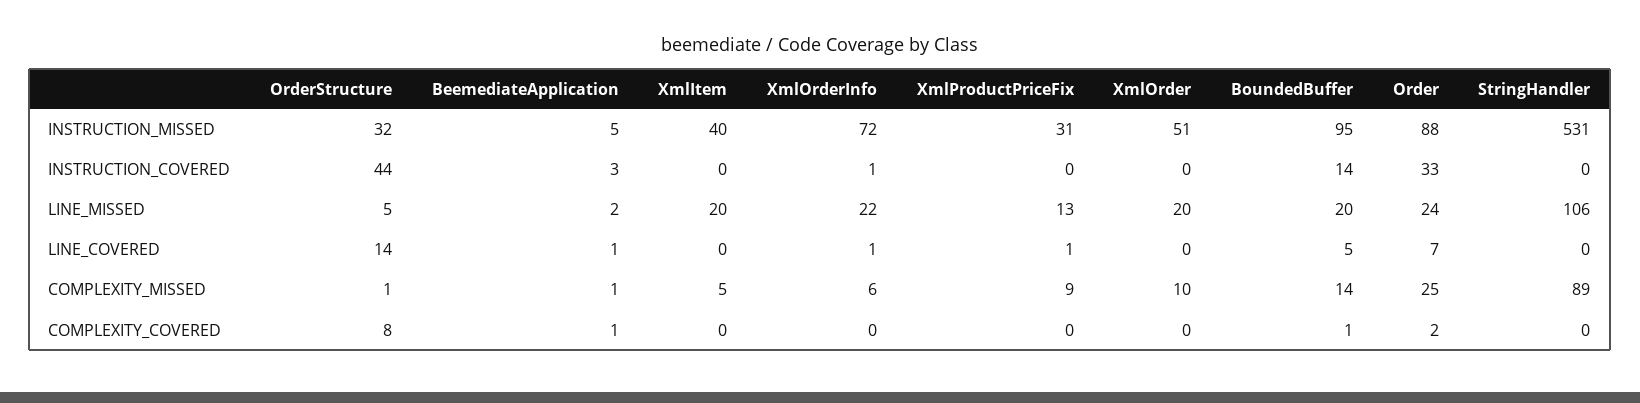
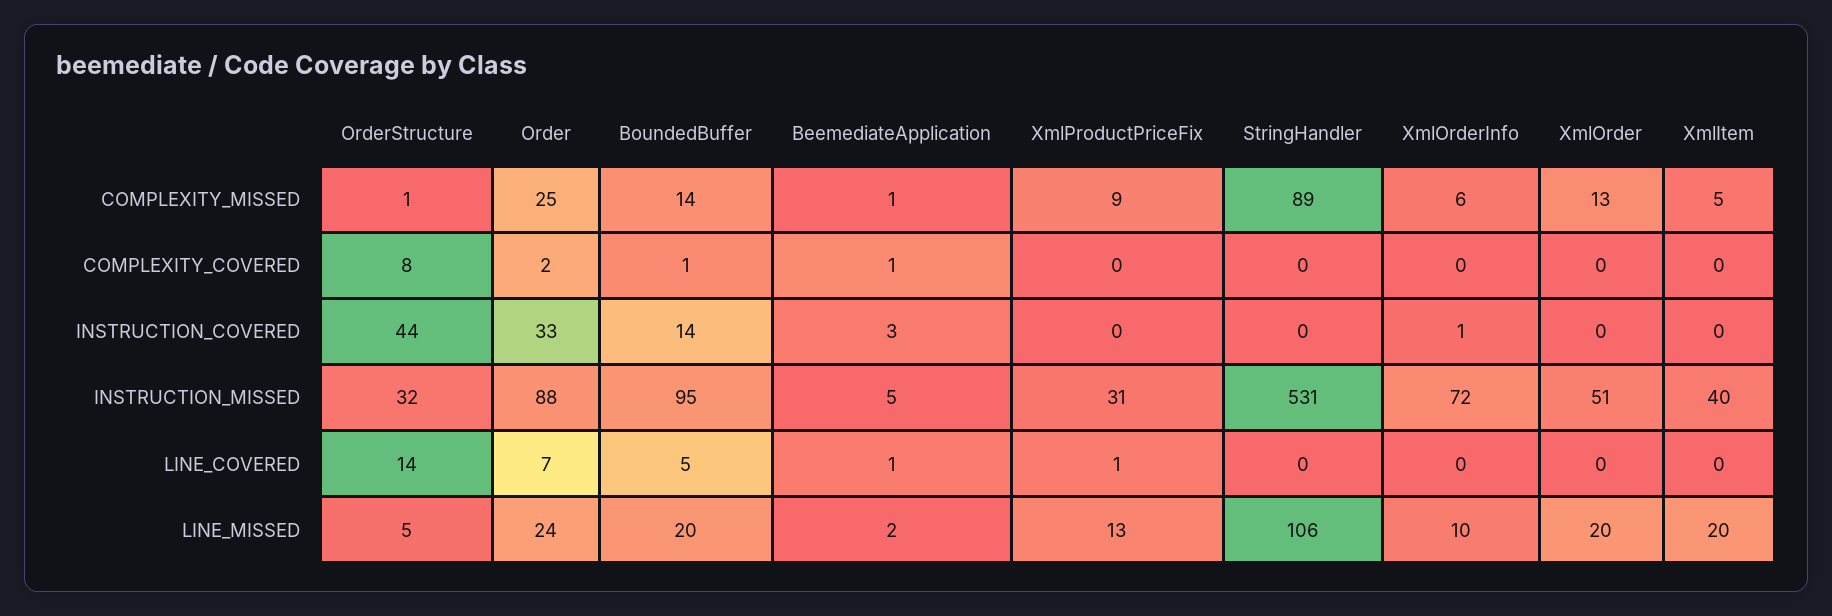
  {
    "OrderStructure": {
      "INSTRUCTION_MISSED": 32,
      "INSTRUCTION_COVERED": 44,
      "LINE_MISSED": 5,
      "LINE_COVERED": 14,
      "COMPLEXITY_MISSED": 1,
      "COMPLEXITY_COVERED": 8
    },
    "BeemediateApplication": {
      "INSTRUCTION_MISSED": 5,
      "INSTRUCTION_COVERED": 3,
      "LINE_MISSED": 2,
      "LINE_COVERED": 1,
      "COMPLEXITY_MISSED": 1,
      "COMPLEXITY_COVERED": 1
    },
    "XmlItem": {
      "INSTRUCTION_MISSED": 40,
      "INSTRUCTION_COVERED": 0,
      "LINE_MISSED": 20,
      "LINE_COVERED": 0,
      "COMPLEXITY_MISSED": 5,
      "COMPLEXITY_COVERED": 0
    },
    "XmlOrderInfo": {
      "INSTRUCTION_MISSED": 72,
      "INSTRUCTION_COVERED": 1,
-     "LINE_MISSED": 22,
+     "LINE_MISSED": 10,
-     "LINE_COVERED": 1,
+     "LINE_COVERED": 0,
      "COMPLEXITY_MISSED": 6,
      "COMPLEXITY_COVERED": 0
    },
    "XmlProductPriceFix": {
      "INSTRUCTION_MISSED": 31,
      "INSTRUCTION_COVERED": 0,
      "LINE_MISSED": 13,
      "LINE_COVERED": 1,
      "COMPLEXITY_MISSED": 9,
      "COMPLEXITY_COVERED": 0
    },
    "XmlOrder": {
      "INSTRUCTION_MISSED": 51,
      "INSTRUCTION_COVERED": 0,
      "LINE_MISSED": 20,
      "LINE_COVERED": 0,
-     "COMPLEXITY_MISSED": 10,
+     "COMPLEXITY_MISSED": 13,
      "COMPLEXITY_COVERED": 0
    },
    "BoundedBuffer": {
      "INSTRUCTION_MISSED": 95,
      "INSTRUCTION_COVERED": 14,
      "LINE_MISSED": 20,
      "LINE_COVERED": 5,
      "COMPLEXITY_MISSED": 14,
      "COMPLEXITY_COVERED": 1
    },
    "Order": {
      "INSTRUCTION_MISSED": 88,
      "INSTRUCTION_COVERED": 33,
      "LINE_MISSED": 24,
      "LINE_COVERED": 7,
      "COMPLEXITY_MISSED": 25,
      "COMPLEXITY_COVERED": 2
    },
    "StringHandler": {
      "INSTRUCTION_MISSED": 531,
      "INSTRUCTION_COVERED": 0,
      "LINE_MISSED": 106,
      "LINE_COVERED": 0,
      "COMPLEXITY_MISSED": 89,
      "COMPLEXITY_COVERED": 0
    }
  }

